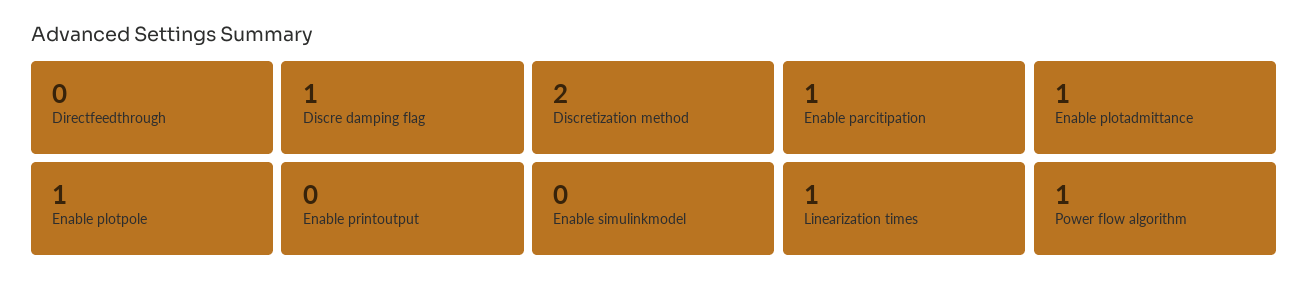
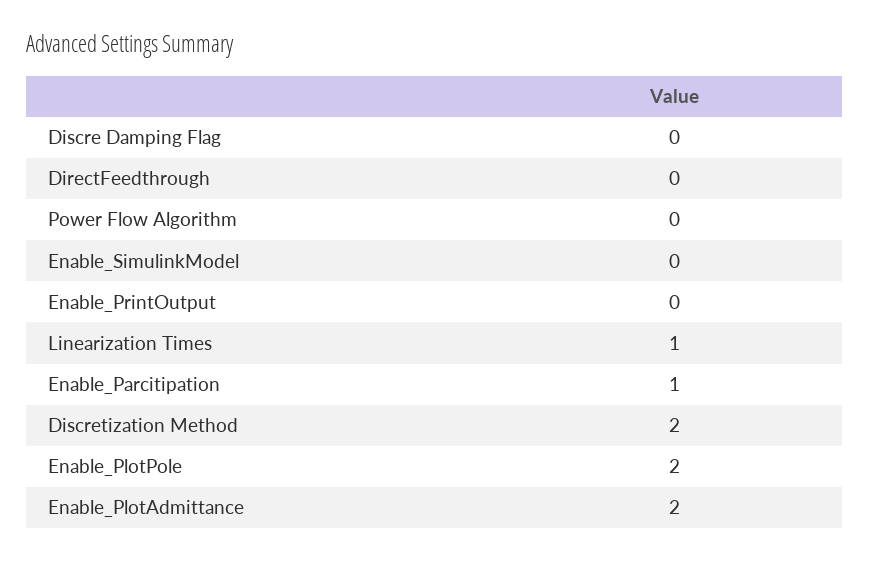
  {
    "Directfeedthrough": 0,
-   "Discre damping flag": 1,
+   "Discre damping flag": 0,
    "Discretization method": 2,
    "Enable parcitipation": 1,
-   "Enable plotadmittance": 1,
+   "Enable plotadmittance": 2,
-   "Enable plotpole": 1,
+   "Enable plotpole": 2,
    "Enable printoutput": 0,
    "Enable simulinkmodel": 0,
    "Linearization times": 1,
-   "Power flow algorithm": 1
+   "Power flow algorithm": 0
  }

